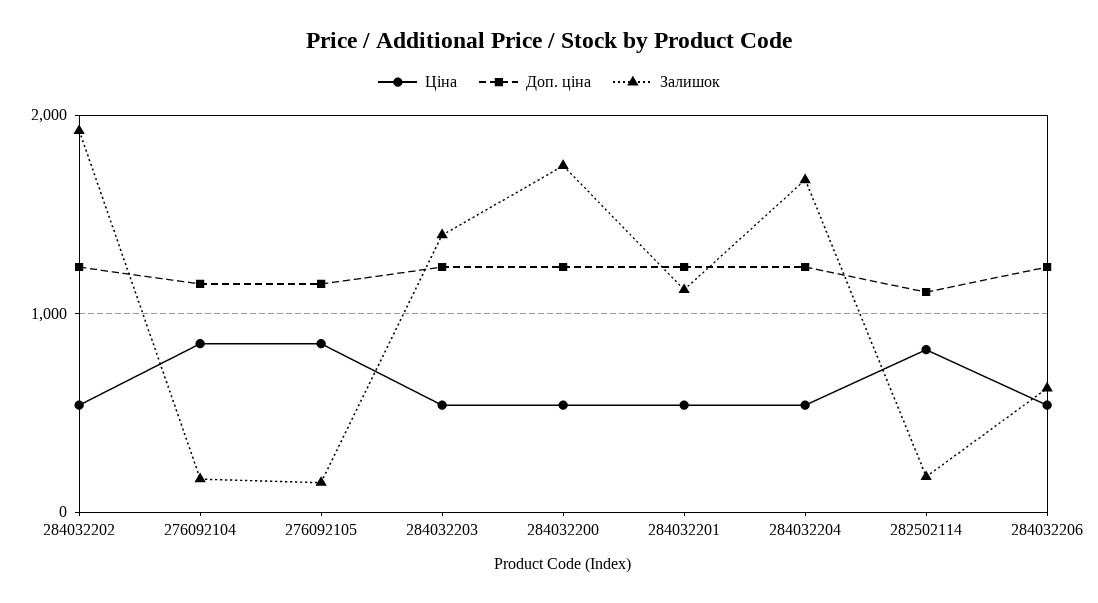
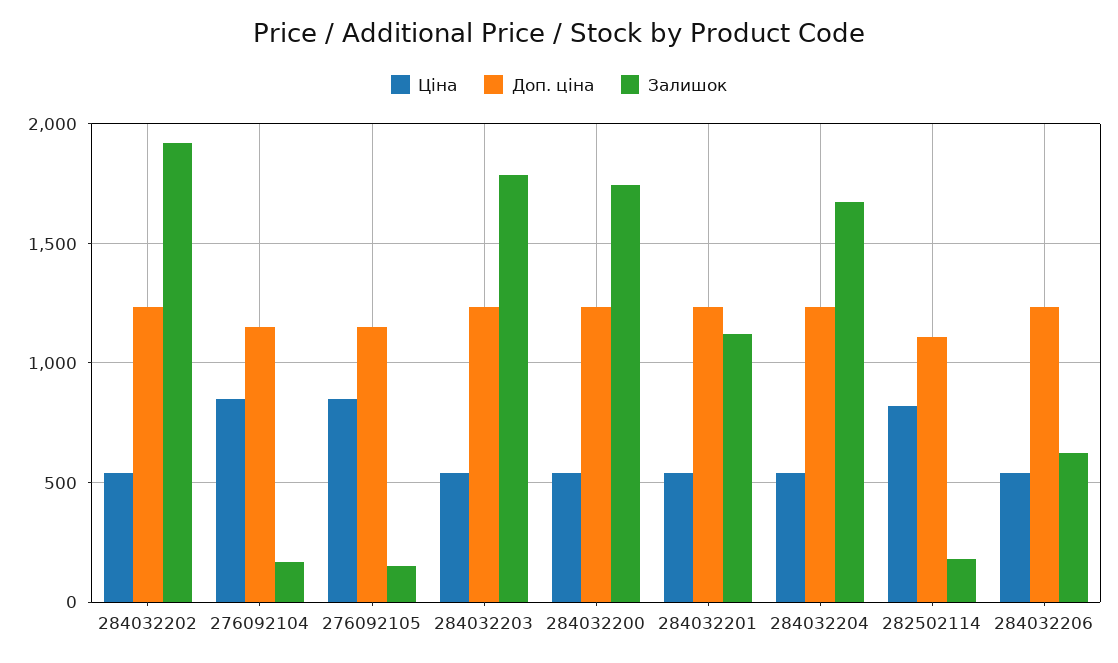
  {
    "Ціна": {
      "284032202": 550,
      "276092104": 850,
      "276092105": 850,
      "284032203": 550,
      "284032200": 550,
      "284032201": 550,
      "284032204": 550,
      "282502114": 800,
      "284032206": 550
    },
    "Доп. ціна": {
      "284032202": 1250,
      "276092104": 1150,
      "276092105": 1150,
      "284032203": 1250,
      "284032200": 1250,
      "284032201": 1250,
      "284032204": 1250,
      "282502114": 1100,
      "284032206": 1250
    },
    "Залишок": {
      "284032202": 1900,
      "276092104": 150,
      "276092105": 150,
-     "284032203": 1400,
+     "284032203": 1800,
      "284032200": 1750,
      "284032201": 1100,
      "284032204": 1650,
      "282502114": 200,
      "284032206": 600
    }
  }

